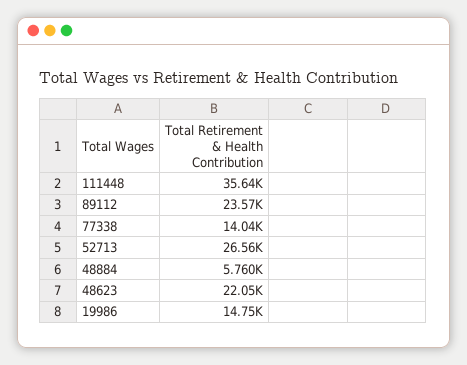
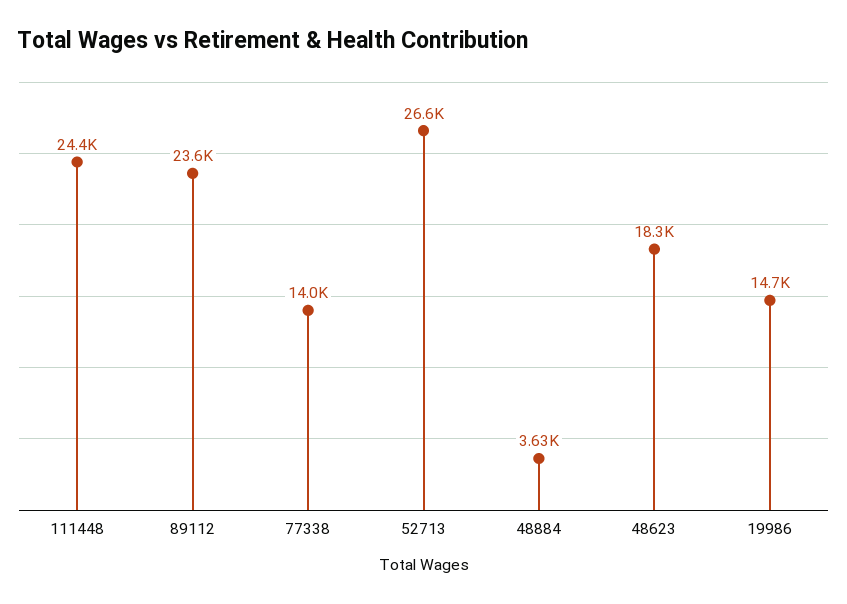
  {
-   "111448": 35640,
+   "111448": 24400,
    "89112": 23570,
    "77338": 14040,
    "52713": 26560,
-   "48884": 5760,
+   "48884": 3630,
-   "48623": 22050,
+   "48623": 18300,
    "19986": 14750
  }

